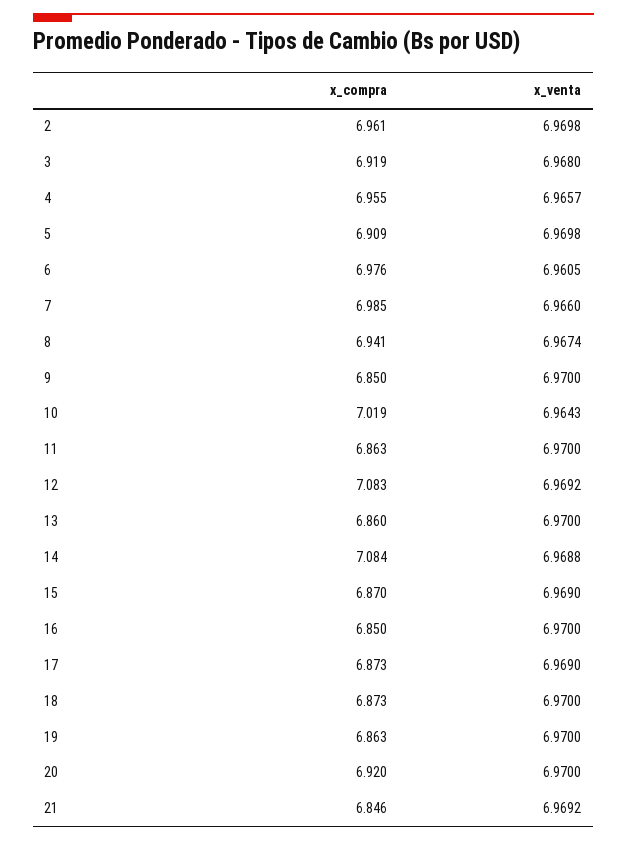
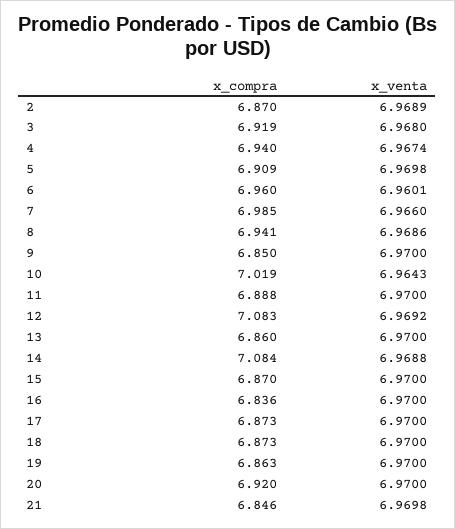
  {
    "x_compra": {
-     "2": 6.961,
+     "2": 6.87,
      "3": 6.919,
-     "4": 6.955,
+     "4": 6.94,
      "5": 6.909,
-     "6": 6.976,
+     "6": 6.96,
      "7": 6.985,
      "8": 6.941,
      "9": 6.85,
      "10": 7.019,
-     "11": 6.863,
+     "11": 6.888,
      "12": 7.083,
      "13": 6.86,
      "14": 7.084,
      "15": 6.87,
-     "16": 6.85,
+     "16": 6.836,
      "17": 6.873,
      "18": 6.873,
      "19": 6.863,
      "20": 6.92,
      "21": 6.846
    },
    "x_venta": {
-     "2": 6.9698,
+     "2": 6.9689,
      "3": 6.968,
-     "4": 6.9657,
+     "4": 6.9674,
      "5": 6.9698,
-     "6": 6.9605,
+     "6": 6.9601,
      "7": 6.966,
-     "8": 6.9674,
+     "8": 6.9686,
      "9": 6.97,
      "10": 6.9643,
      "11": 6.97,
      "12": 6.9692,
      "13": 6.97,
      "14": 6.9688,
-     "15": 6.969,
+     "15": 6.97,
      "16": 6.97,
-     "17": 6.969,
+     "17": 6.97,
      "18": 6.97,
      "19": 6.97,
      "20": 6.97,
-     "21": 6.9692
+     "21": 6.9698
    }
  }

